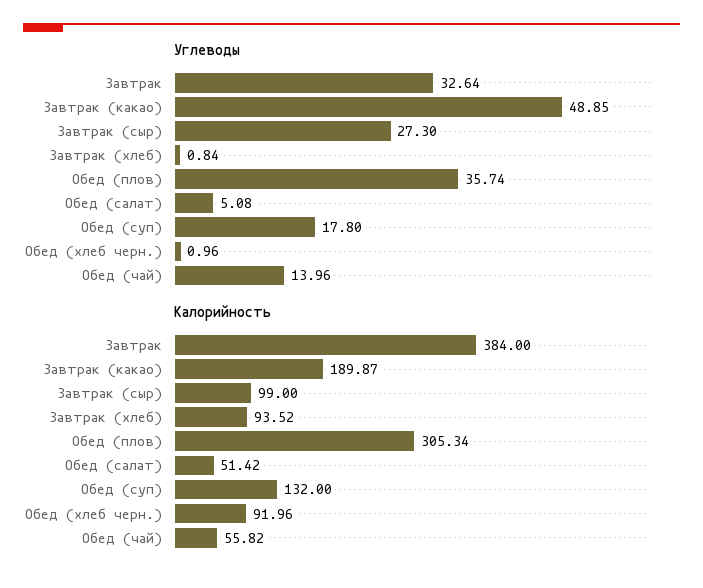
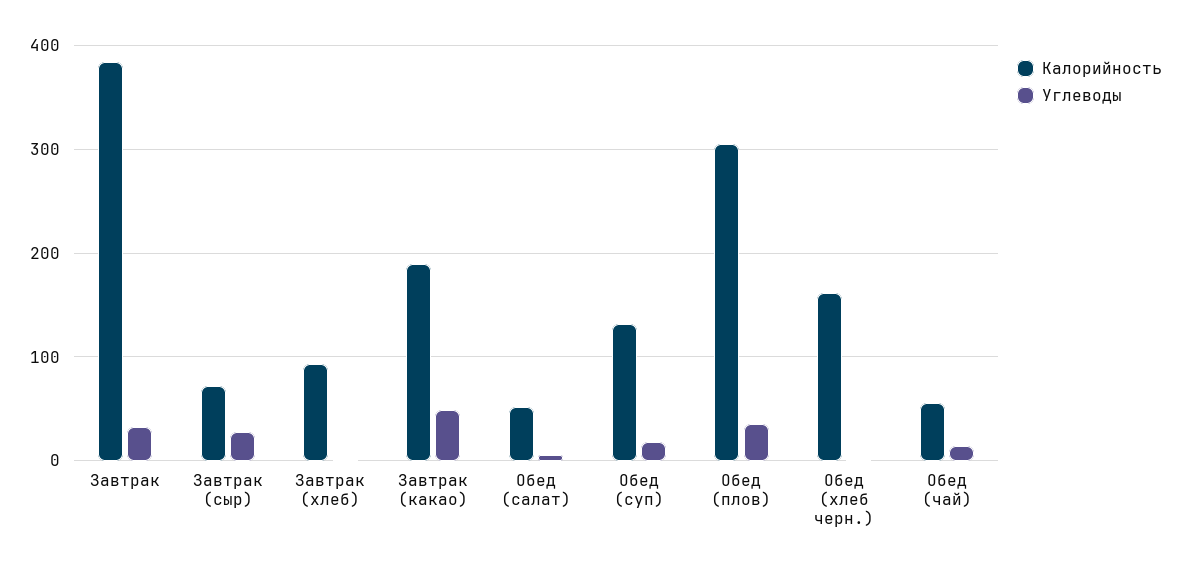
  {
    "Углеводы": {
      "Завтрак": 32.64,
      "Завтрак (какао)": 48.85,
      "Завтрак (сыр)": 27.3,
      "Завтрак (хлеб)": 0.84,
      "Обед (плов)": 35.74,
      "Обед (салат)": 5.08,
      "Обед (суп)": 17.8,
      "Обед (хлеб черн.)": 0.96,
      "Обед (чай)": 13.96
    },
    "Калорийность": {
      "Завтрак": 384,
      "Завтрак (какао)": 189.87,
-     "Завтрак (сыр)": 99,
+     "Завтрак (сыр)": 70,
      "Завтрак (хлеб)": 93.52,
      "Обед (плов)": 305.34,
      "Обед (салат)": 51.42,
      "Обед (суп)": 132,
-     "Обед (хлеб черн.)": 91.96,
+     "Обед (хлеб черн.)": 160,
      "Обед (чай)": 55.82
    }
  }

